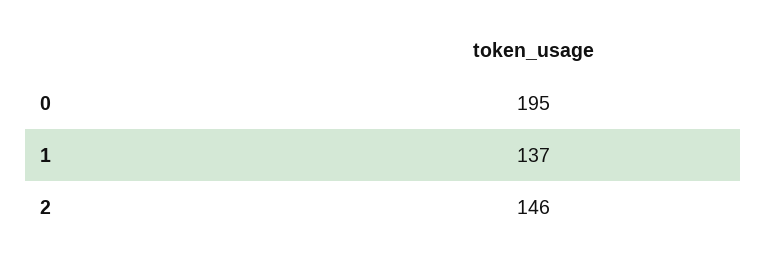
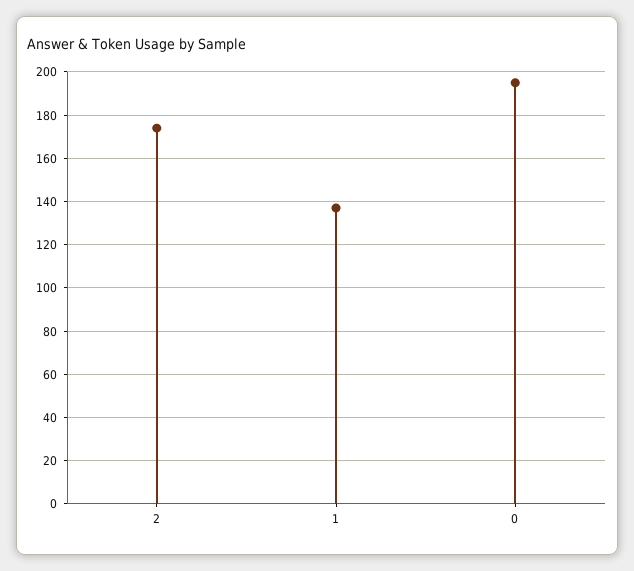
  {
    "0": 195,
    "1": 137,
-   "2": 146
+   "2": 175
  }

